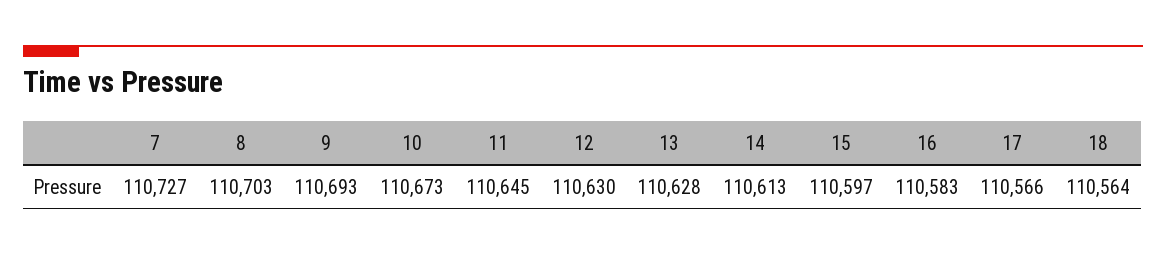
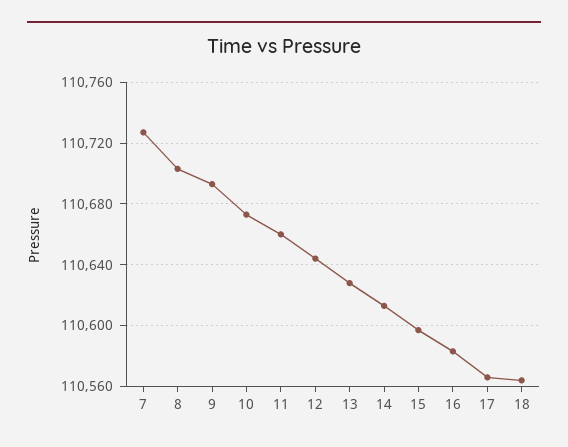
  {
    "7": 110727,
    "8": 110703,
    "9": 110693,
    "10": 110673,
-   "11": 110645,
+   "11": 110660,
-   "12": 110630,
+   "12": 110645,
    "13": 110628,
    "14": 110613,
    "15": 110597,
    "16": 110583,
    "17": 110566,
    "18": 110564
  }

